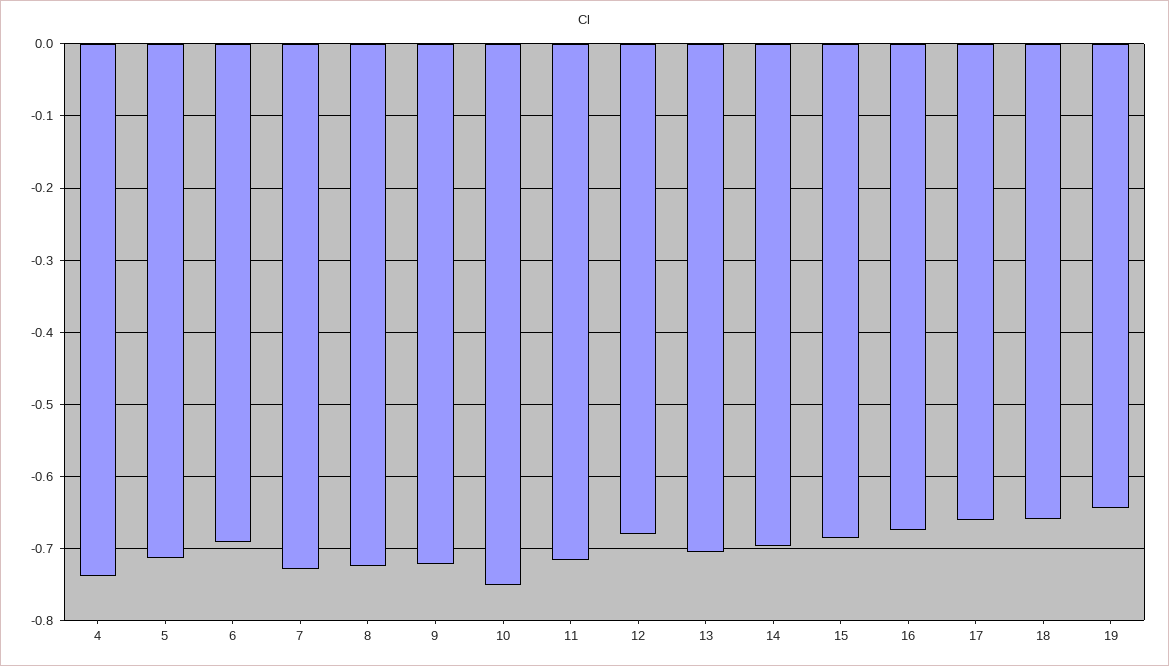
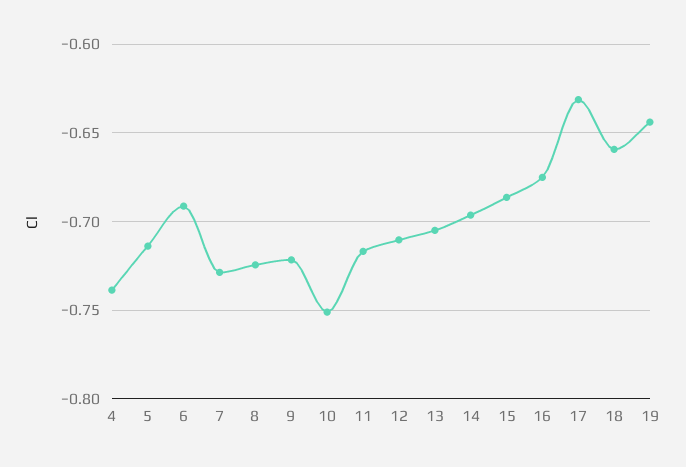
  {
    "4": -0.74,
    "5": -0.715,
    "6": -0.69,
    "7": -0.73,
    "8": -0.725,
    "9": -0.72,
    "10": -0.75,
    "11": -0.715,
-   "12": -0.68,
+   "12": -0.71,
    "13": -0.705,
    "14": -0.695,
    "15": -0.685,
    "16": -0.675,
-   "17": -0.66,
+   "17": -0.63,
    "18": -0.66,
    "19": -0.645
  }

